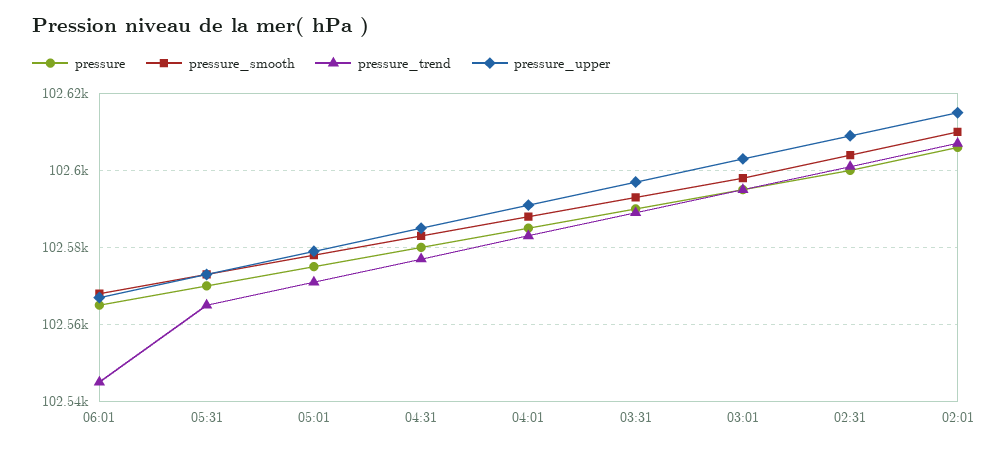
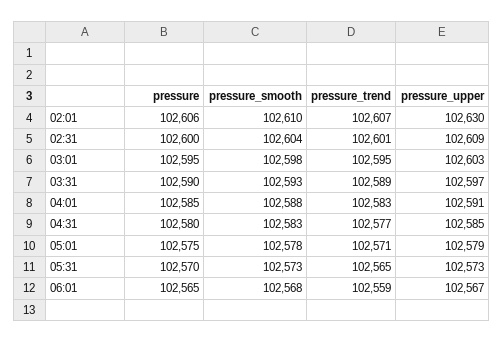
  {
    "pressure": {
      "06:01": 102565,
      "05:31": 102570,
      "05:01": 102575,
      "04:31": 102580,
      "04:01": 102585,
      "03:31": 102590,
      "03:01": 102595,
      "02:31": 102600,
      "02:01": 102606
    },
    "pressure_smooth": {
      "06:01": 102568,
      "05:31": 102573,
      "05:01": 102578,
      "04:31": 102583,
      "04:01": 102588,
      "03:31": 102593,
      "03:01": 102598,
      "02:31": 102604,
      "02:01": 102610
    },
    "pressure_trend": {
-     "06:01": 102545,
+     "06:01": 102559,
      "05:31": 102565,
      "05:01": 102571,
      "04:31": 102577,
      "04:01": 102583,
      "03:31": 102589,
      "03:01": 102595,
      "02:31": 102601,
      "02:01": 102607
    },
    "pressure_upper": {
      "06:01": 102567,
      "05:31": 102573,
      "05:01": 102579,
      "04:31": 102585,
      "04:01": 102591,
      "03:31": 102597,
      "03:01": 102603,
      "02:31": 102609,
-     "02:01": 102615
+     "02:01": 102630
    }
  }

